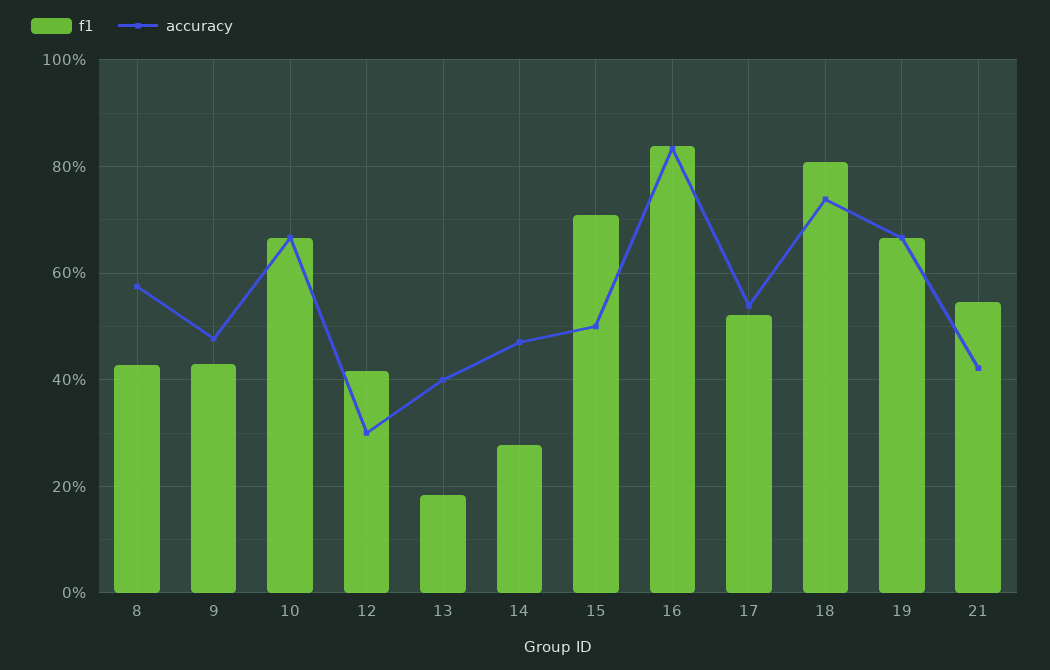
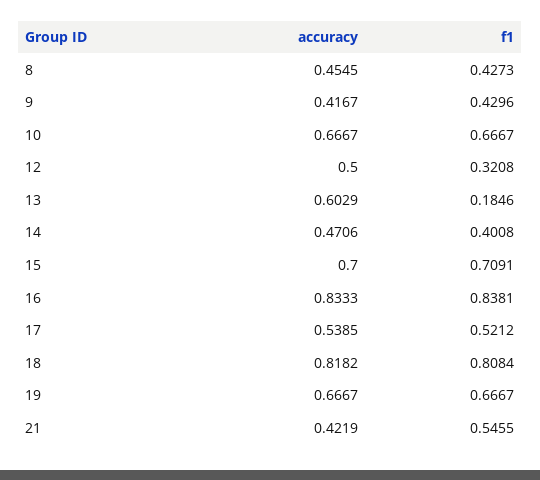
  {
    "f1": {
      "8": 0.4273,
      "9": 0.4296,
      "10": 0.6667,
-     "12": 0.42,
+     "12": 0.3208,
      "13": 0.1846,
-     "14": 0.28,
+     "14": 0.4008,
      "15": 0.7091,
      "16": 0.8381,
      "17": 0.5212,
      "18": 0.8084,
      "19": 0.6667,
      "21": 0.5455
    },
    "accuracy": {
-     "8": 0.58,
+     "8": 0.4545,
-     "9": 0.48,
+     "9": 0.4167,
      "10": 0.6667,
-     "12": 0.3,
+     "12": 0.5,
-     "13": 0.4,
+     "13": 0.6029,
      "14": 0.4706,
-     "15": 0.5,
+     "15": 0.7,
      "16": 0.8333,
      "17": 0.5385,
-     "18": 0.74,
+     "18": 0.8182,
      "19": 0.6667,
      "21": 0.4219
    }
  }

